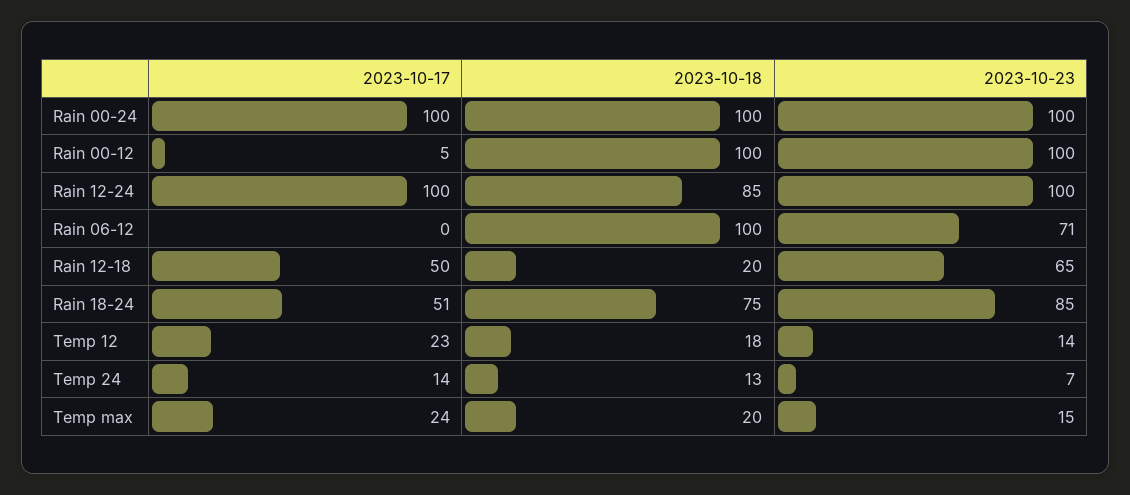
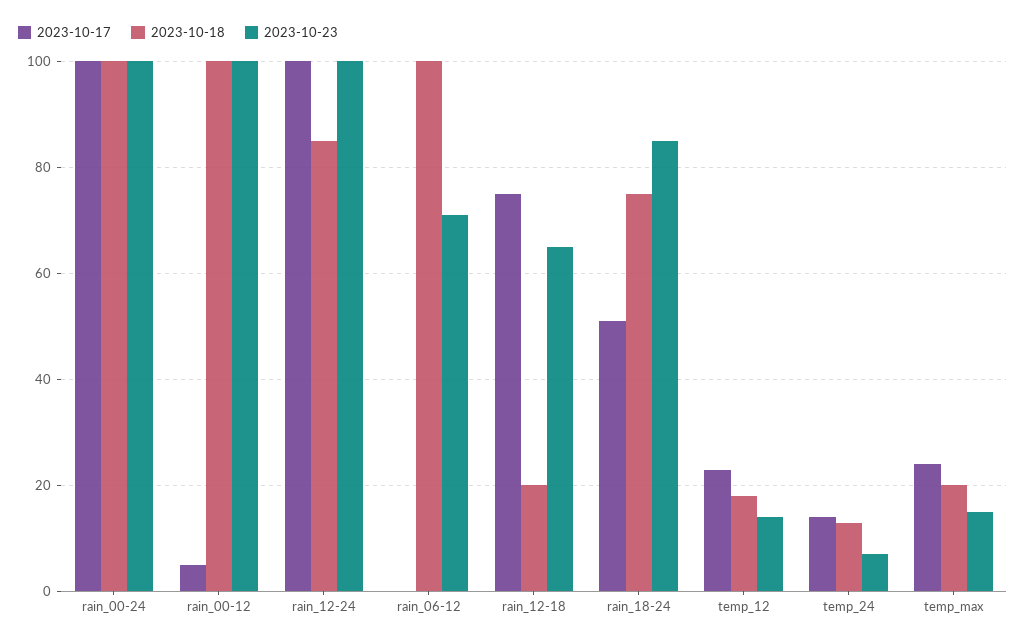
  {
    "2023-10-17": {
      "Rain 00-24": 100,
      "Rain 00-12": 5,
      "Rain 12-24": 100,
      "Rain 06-12": 0,
-     "Rain 12-18": 50,
+     "Rain 12-18": 75,
      "Rain 18-24": 51,
      "Temp 12": 23,
      "Temp 24": 14,
      "Temp max": 24
    },
    "2023-10-18": {
      "Rain 00-24": 100,
      "Rain 00-12": 100,
      "Rain 12-24": 85,
      "Rain 06-12": 100,
      "Rain 12-18": 20,
      "Rain 18-24": 75,
      "Temp 12": 18,
      "Temp 24": 13,
      "Temp max": 20
    },
    "2023-10-23": {
      "Rain 00-24": 100,
      "Rain 00-12": 100,
      "Rain 12-24": 100,
      "Rain 06-12": 71,
      "Rain 12-18": 65,
      "Rain 18-24": 85,
      "Temp 12": 14,
      "Temp 24": 7,
      "Temp max": 15
    }
  }

